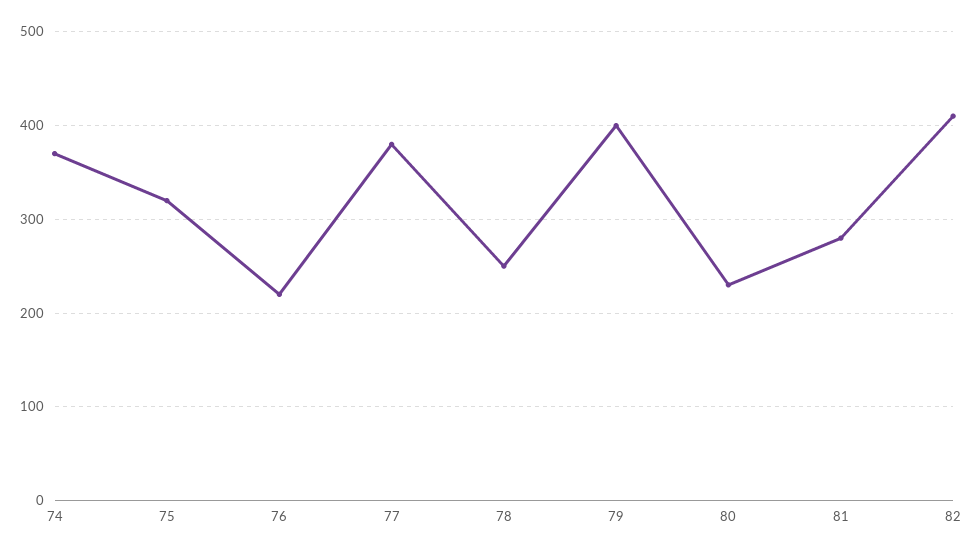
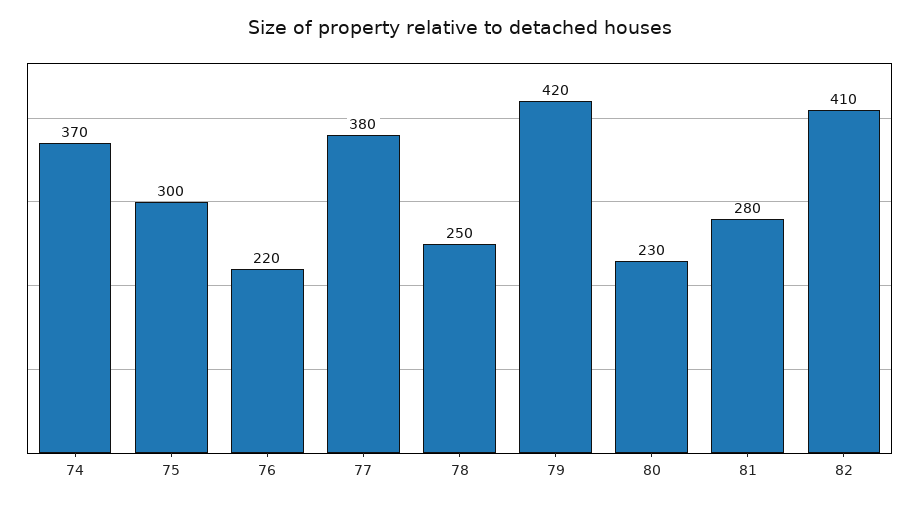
  {
    "74": 370,
-   "75": 320,
+   "75": 300,
    "76": 220,
    "77": 380,
    "78": 250,
-   "79": 400,
+   "79": 420,
    "80": 230,
    "81": 280,
    "82": 410
  }

